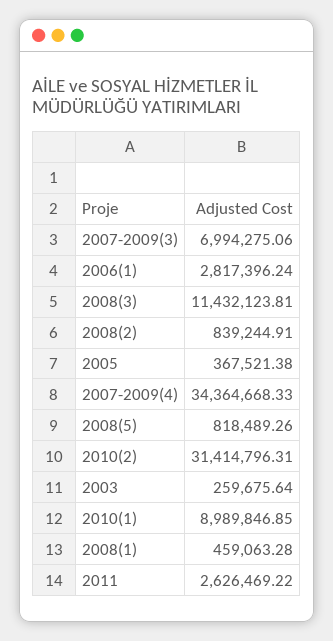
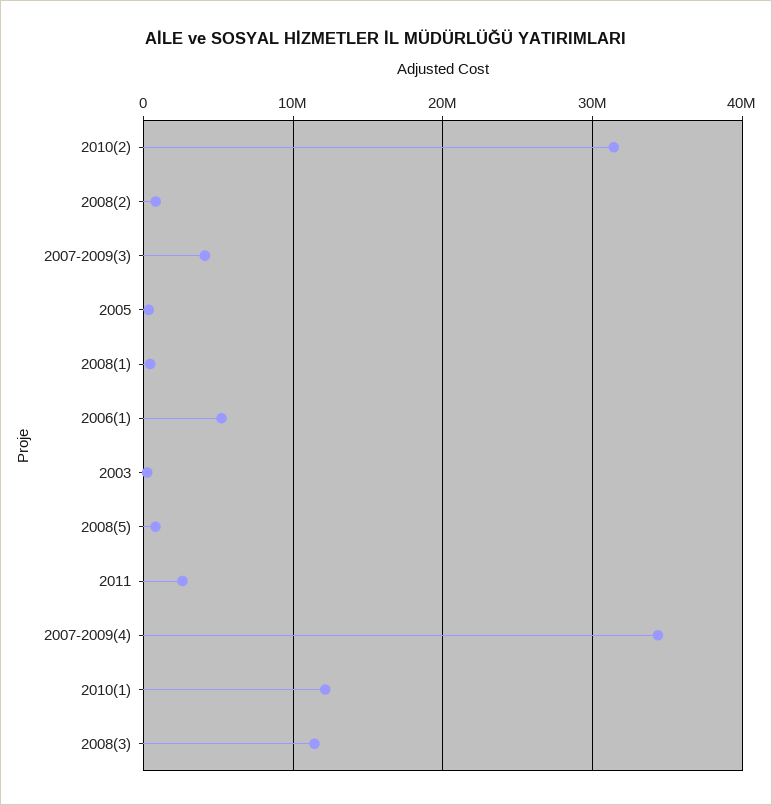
  {
-   "2007-2009(3)": 6994275.06,
+   "2007-2009(3)": 4000000,
-   "2006(1)": 2817396.24,
+   "2006(1)": 5000000,
    "2008(3)": 11432123.81,
    "2008(2)": 839244.91,
    "2005": 367521.38,
    "2007-2009(4)": 34364668.33,
    "2008(5)": 818489.26,
    "2010(2)": 31414796.31,
    "2003": 259675.64,
-   "2010(1)": 8989846.85,
+   "2010(1)": 12000000,
    "2008(1)": 459063.28,
    "2011": 2626469.22
  }

